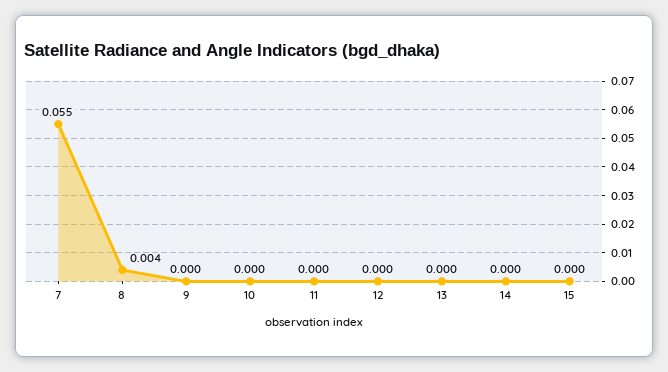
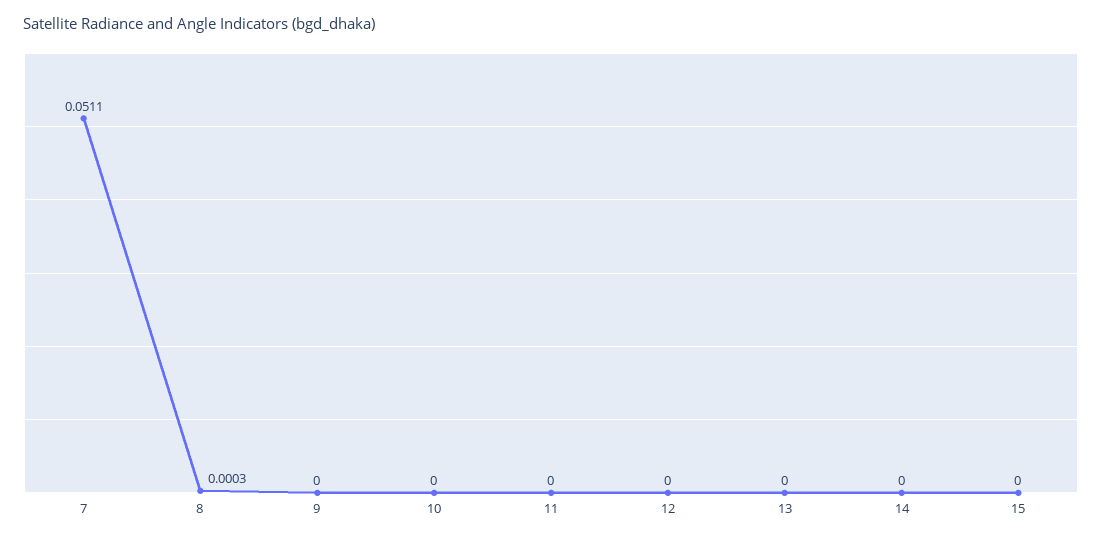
  {
-   "7": 0.055,
+   "7": 0.0511,
-   "8": 0.004,
+   "8": 0.0003,
    "9": 0,
    "10": 0,
    "11": 0,
    "12": 0,
    "13": 0,
    "14": 0,
    "15": 0
  }

